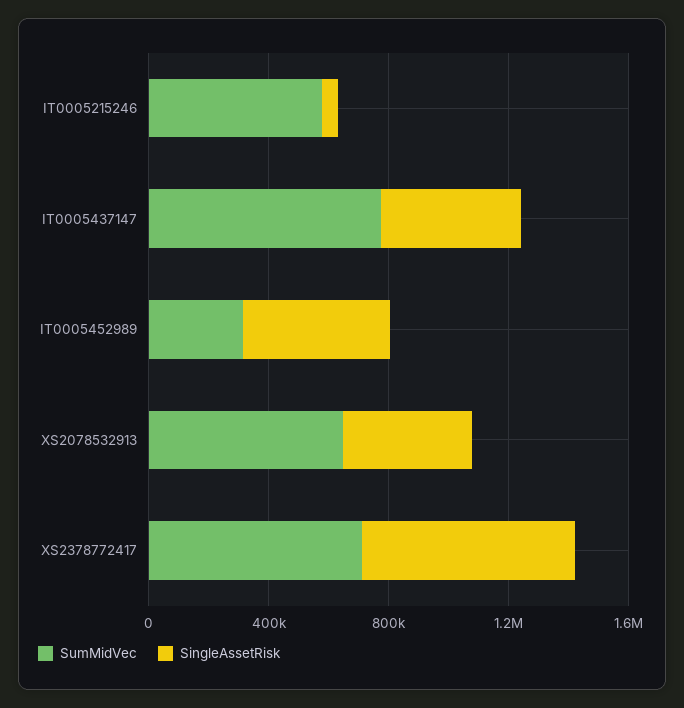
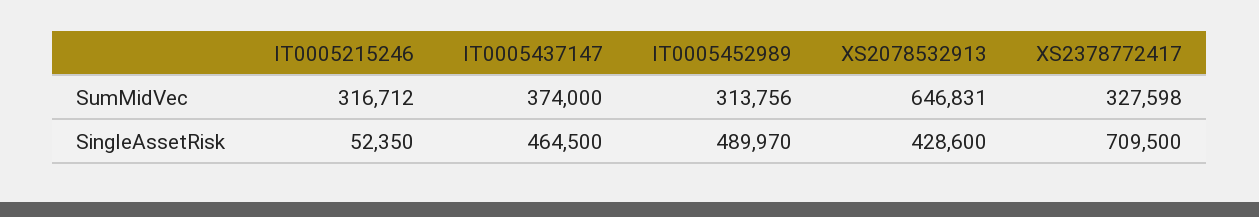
  {
    "SumMidVec": {
-     "IT0005215246": 600000,
+     "IT0005215246": 316712,
-     "IT0005437147": 800000,
+     "IT0005437147": 374000,
      "IT0005452989": 313756,
      "XS2078532913": 646831,
-     "XS2378772417": 700000
+     "XS2378772417": 327598
    },
    "SingleAssetRisk": {
      "IT0005215246": 52350,
      "IT0005437147": 464500,
      "IT0005452989": 489970,
      "XS2078532913": 428600,
      "XS2378772417": 709500
    }
  }

